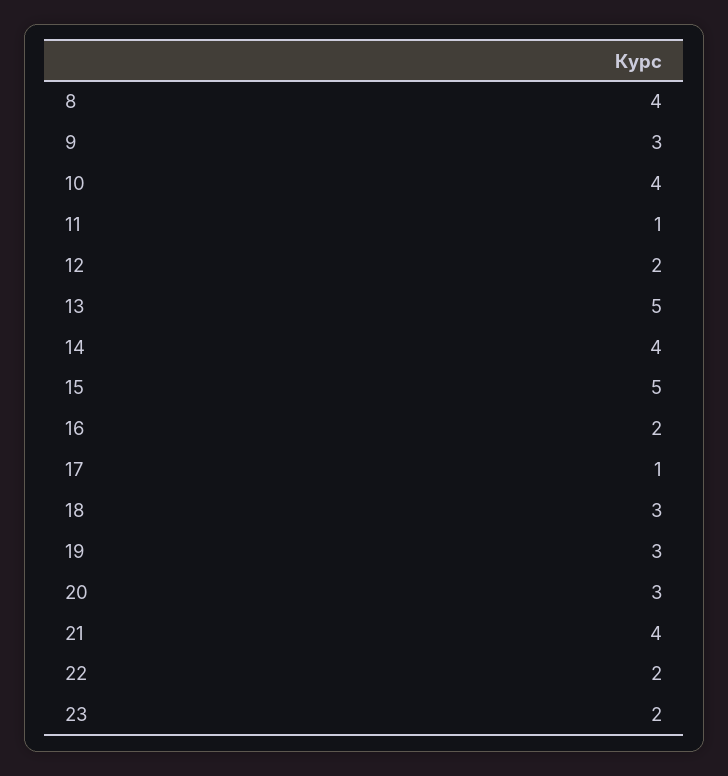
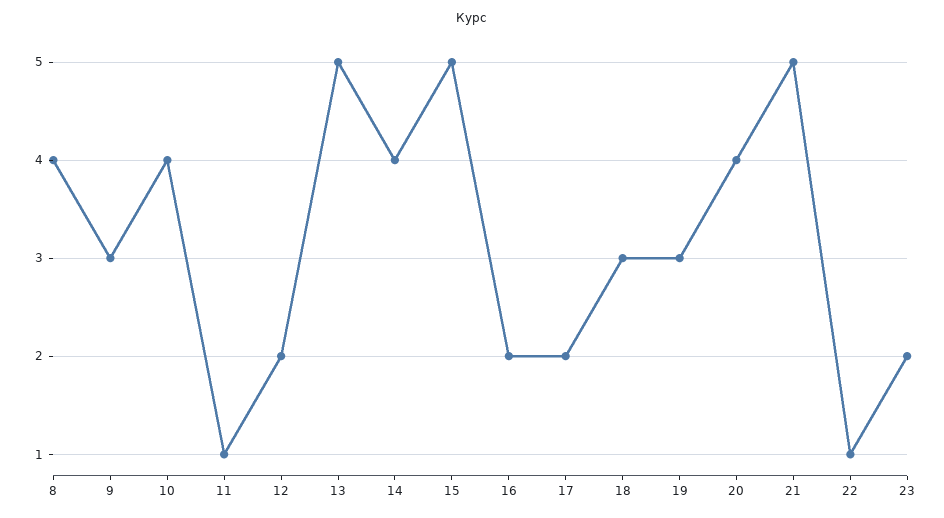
  {
    "8": 4,
    "9": 3,
    "10": 4,
    "11": 1,
    "12": 2,
    "13": 5,
    "14": 4,
    "15": 5,
    "16": 2,
-   "17": 1,
+   "17": 2,
    "18": 3,
    "19": 3,
-   "20": 3,
+   "20": 4,
-   "21": 4,
+   "21": 5,
-   "22": 2,
+   "22": 1,
    "23": 2
  }

